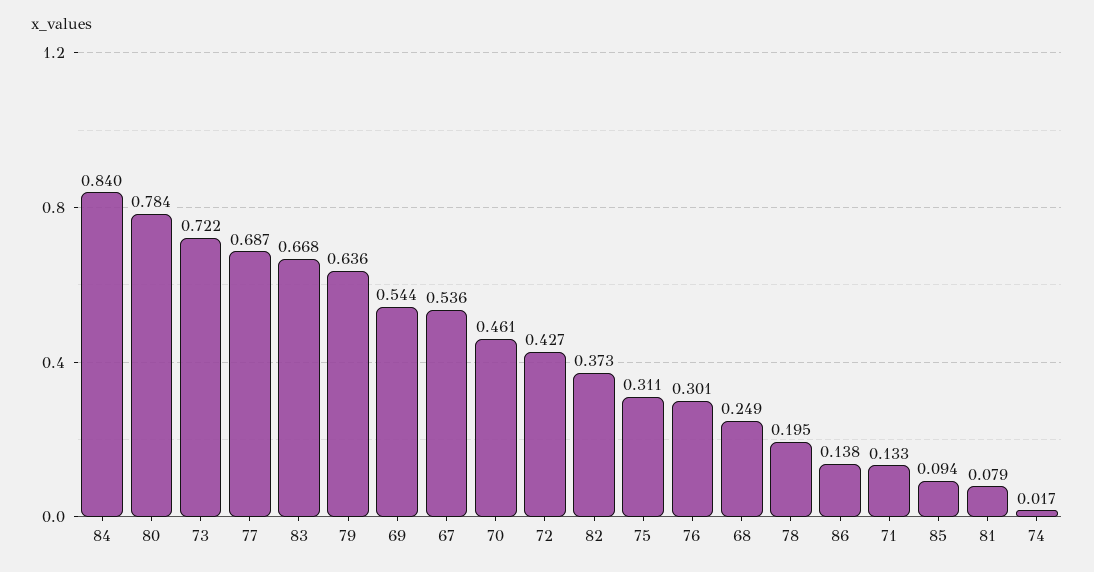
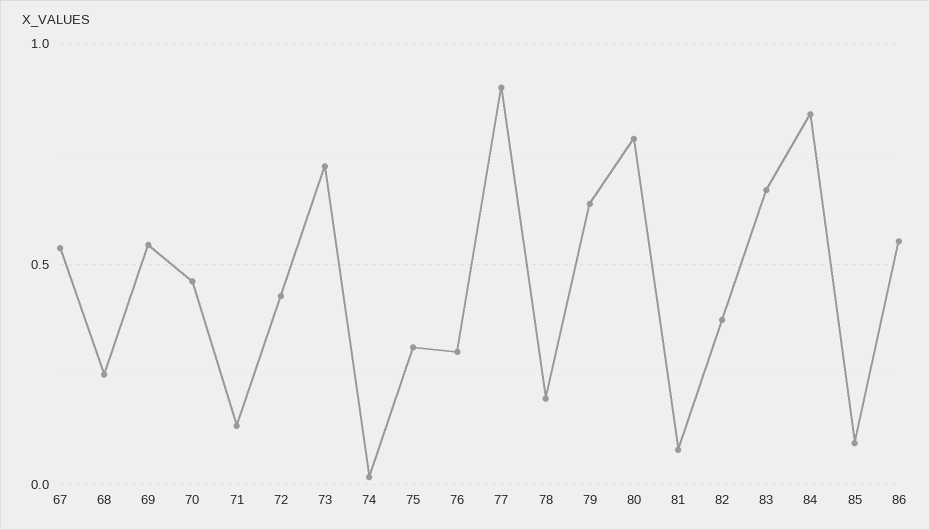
  {
    "84": 0.84,
    "80": 0.784,
    "73": 0.722,
-   "77": 0.687,
+   "77": 0.9,
    "83": 0.668,
    "79": 0.636,
    "69": 0.544,
    "67": 0.536,
    "70": 0.461,
    "72": 0.427,
    "82": 0.373,
    "75": 0.311,
    "76": 0.301,
    "68": 0.249,
    "78": 0.195,
-   "86": 0.138,
+   "86": 0.55,
    "71": 0.133,
    "85": 0.094,
    "81": 0.079,
    "74": 0.017
  }

